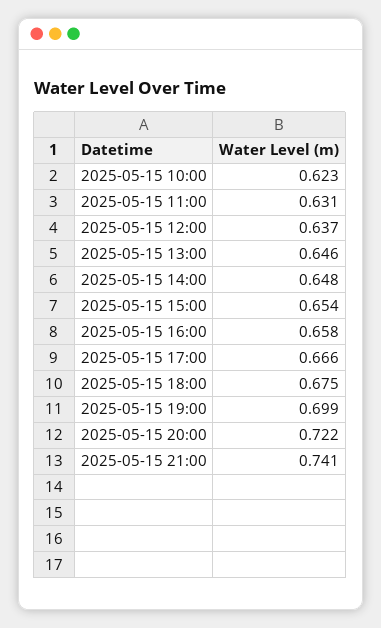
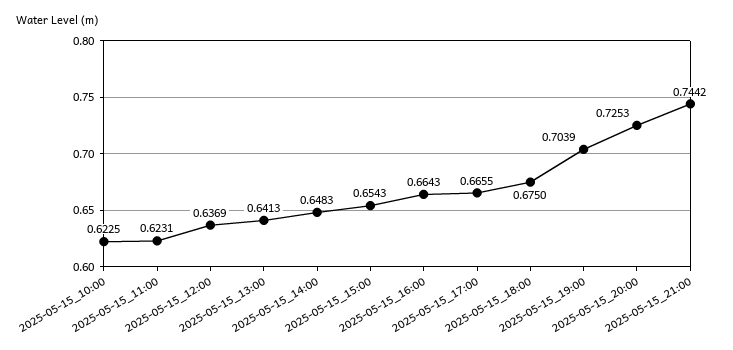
  {
    "2025-05-15 10:00": 0.6225,
-   "2025-05-15 11:00": 0.631,
+   "2025-05-15 11:00": 0.6231,
    "2025-05-15 12:00": 0.6369,
-   "2025-05-15 13:00": 0.646,
+   "2025-05-15 13:00": 0.6413,
    "2025-05-15 14:00": 0.6483,
    "2025-05-15 15:00": 0.6543,
-   "2025-05-15 16:00": 0.658,
+   "2025-05-15 16:00": 0.6643,
    "2025-05-15 17:00": 0.6655,
    "2025-05-15 18:00": 0.675,
-   "2025-05-15 19:00": 0.699,
+   "2025-05-15 19:00": 0.7039,
-   "2025-05-15 20:00": 0.722,
+   "2025-05-15 20:00": 0.7253,
-   "2025-05-15 21:00": 0.741
+   "2025-05-15 21:00": 0.7442
  }

